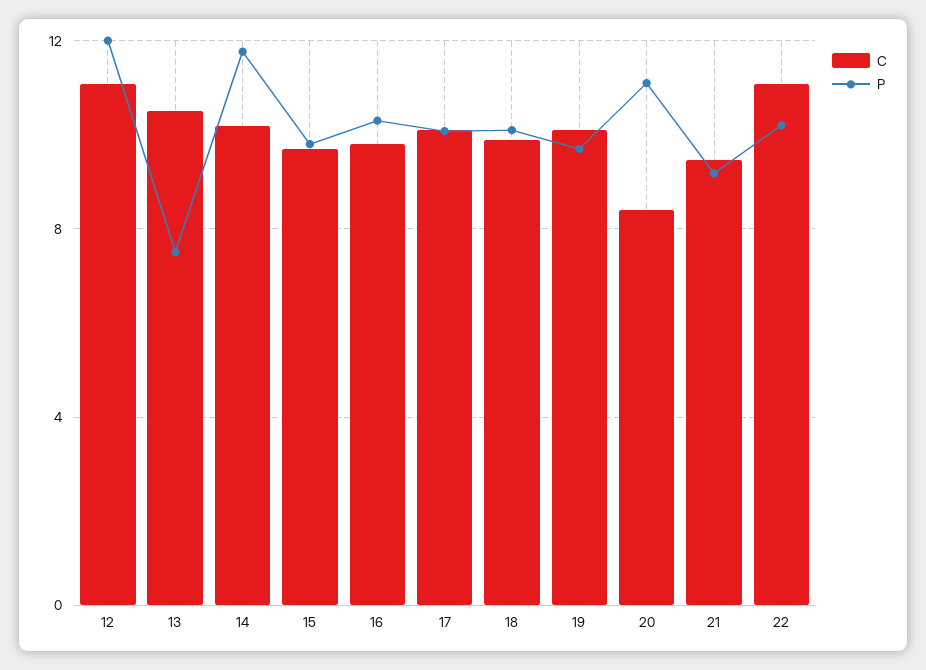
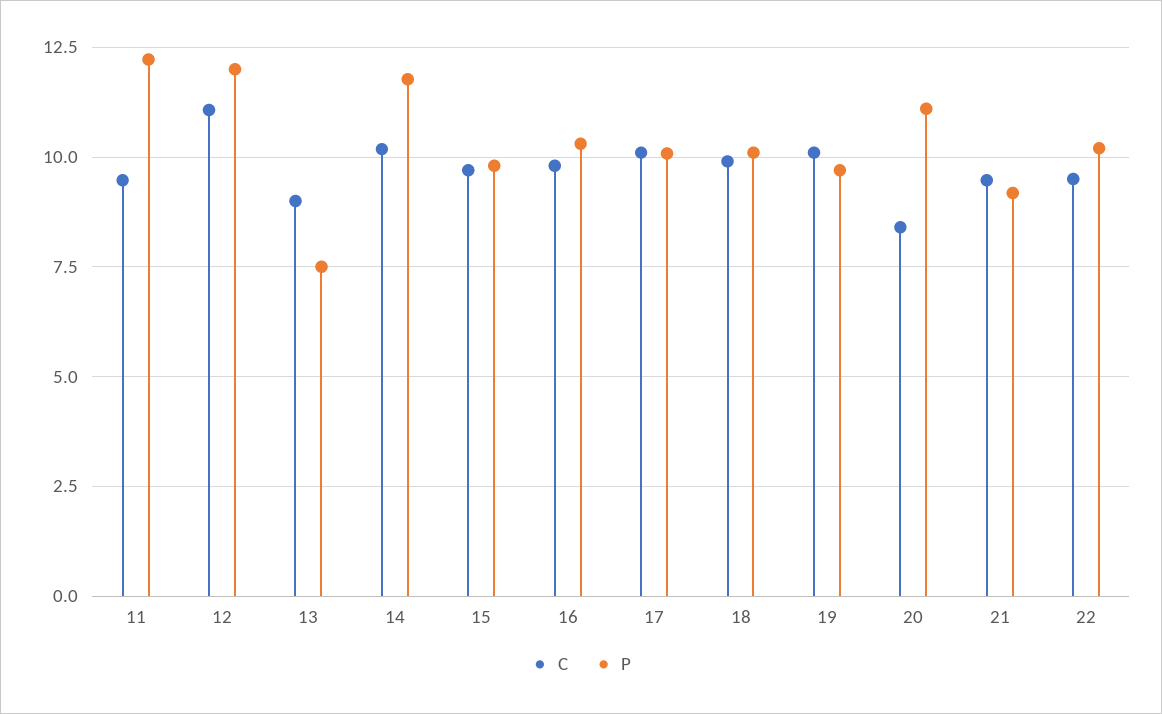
  {
    "C": {
      "12": 11,
-     "13": 10.5,
+     "13": 9,
      "14": 10.25,
      "15": 9.75,
      "16": 9.75,
      "17": 10,
      "18": 10,
      "19": 10,
      "20": 8.5,
      "21": 9.5,
-     "22": 11
+     "22": 9.5,
+     "11": 9.5
    },
    "P": {
      "12": 12,
      "13": 7.5,
      "14": 11.75,
      "15": 9.75,
      "16": 10.25,
      "17": 10,
      "18": 10,
      "19": 9.75,
      "20": 11,
      "21": 9.25,
-     "22": 10.25
+     "22": 10.25,
+     "11": 12.25
    }
  }

